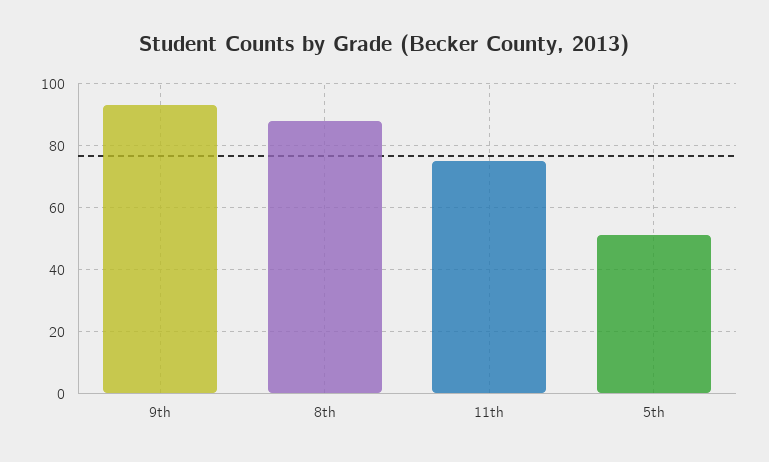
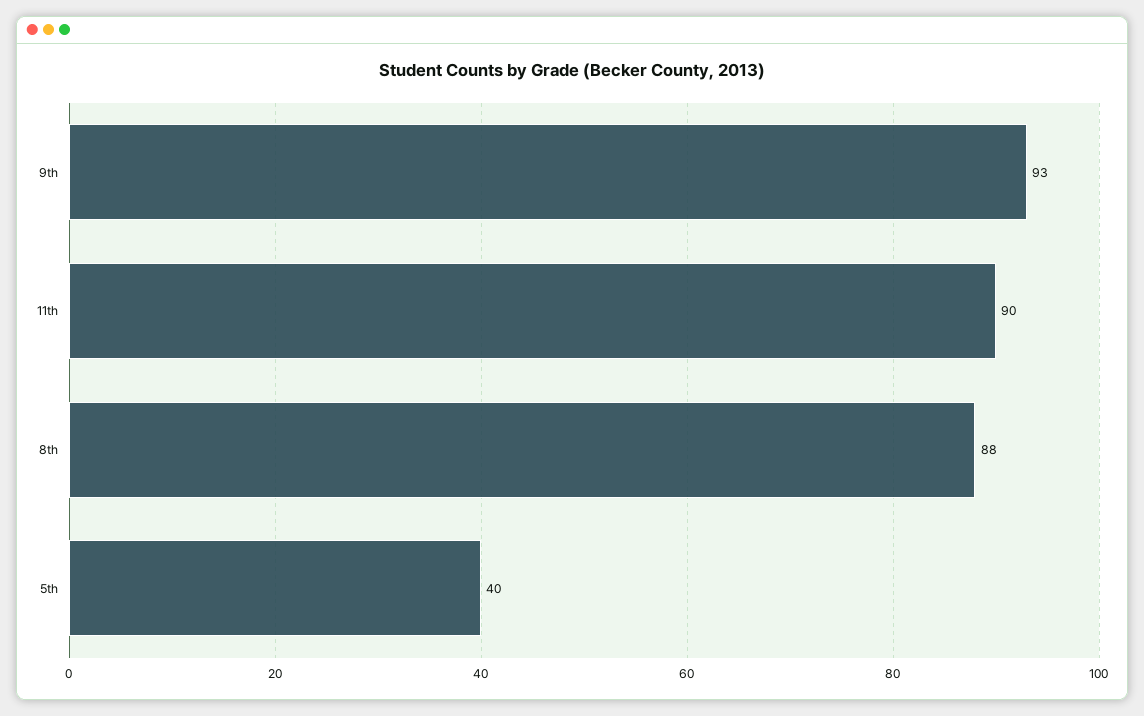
  {
    "9th": 93,
    "8th": 88,
-   "11th": 75,
+   "11th": 90,
-   "5th": 50
+   "5th": 40
  }

